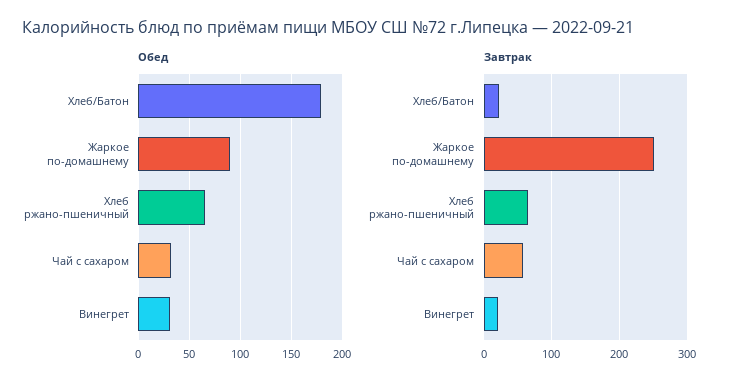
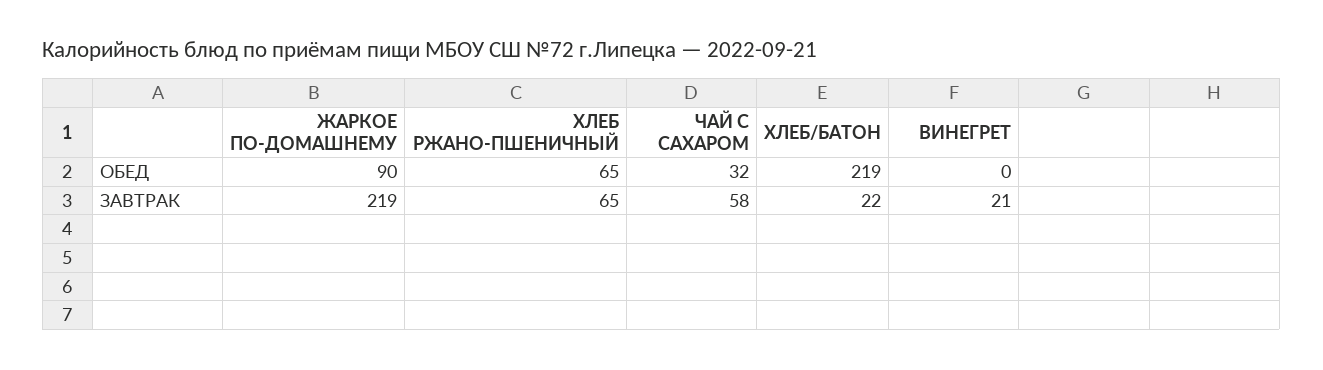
  {
    "Обед": {
-     "Хлеб/Батон": 180,
+     "Хлеб/Батон": 219,
      "Жаркое по-домашнему": 90,
      "Хлеб ржано-пшеничный": 65,
      "Чай с сахаром": 32,
-     "Винегрет": 30
+     "Винегрет": 0
    },
    "Завтрак": {
      "Хлеб/Батон": 22,
-     "Жаркое по-домашнему": 250,
+     "Жаркое по-домашнему": 219,
      "Хлеб ржано-пшеничный": 65,
      "Чай с сахаром": 58,
      "Винегрет": 21
    }
  }

